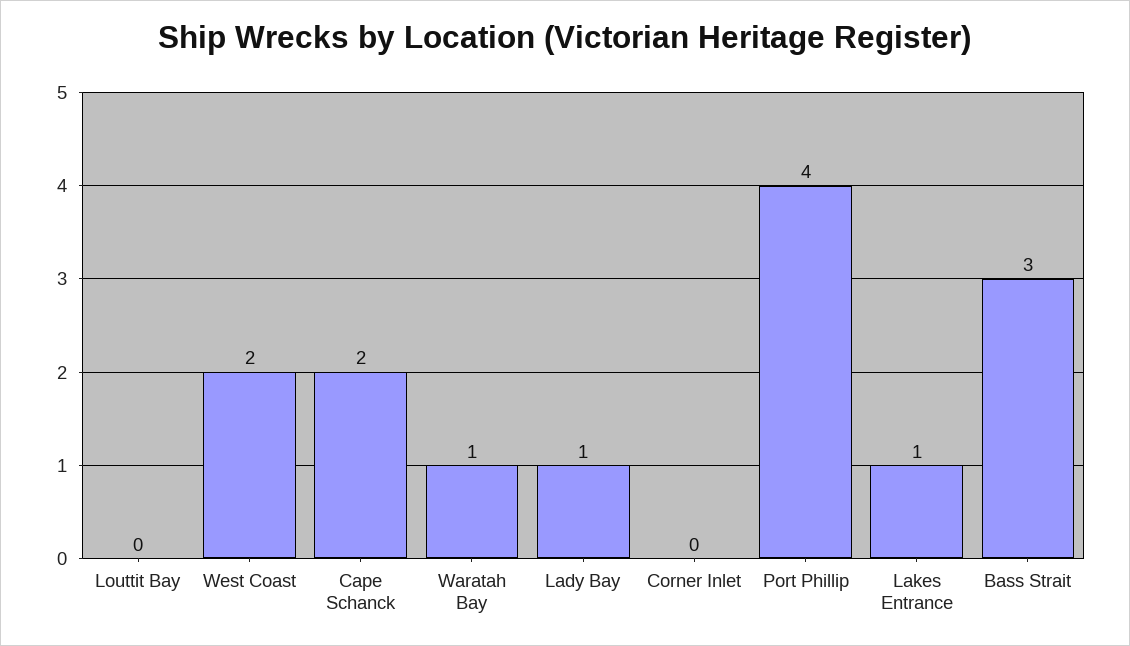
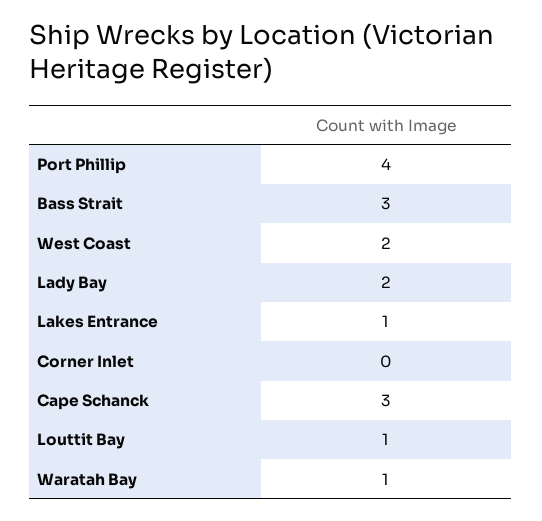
  {
-   "Louttit Bay": 0,
+   "Louttit Bay": 1,
    "West Coast": 2,
-   "Cape Schanck": 2,
+   "Cape Schanck": 3,
    "Waratah Bay": 1,
-   "Lady Bay": 1,
+   "Lady Bay": 2,
    "Corner Inlet": 0,
    "Port Phillip": 4,
    "Lakes Entrance": 1,
    "Bass Strait": 3
  }

